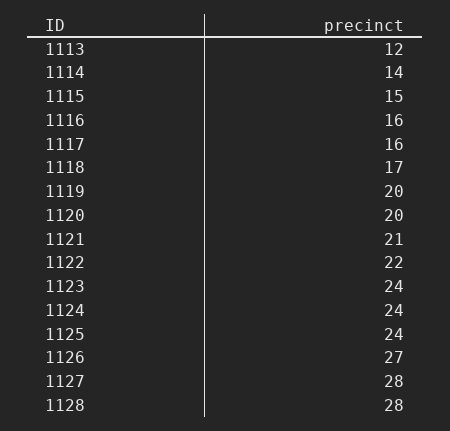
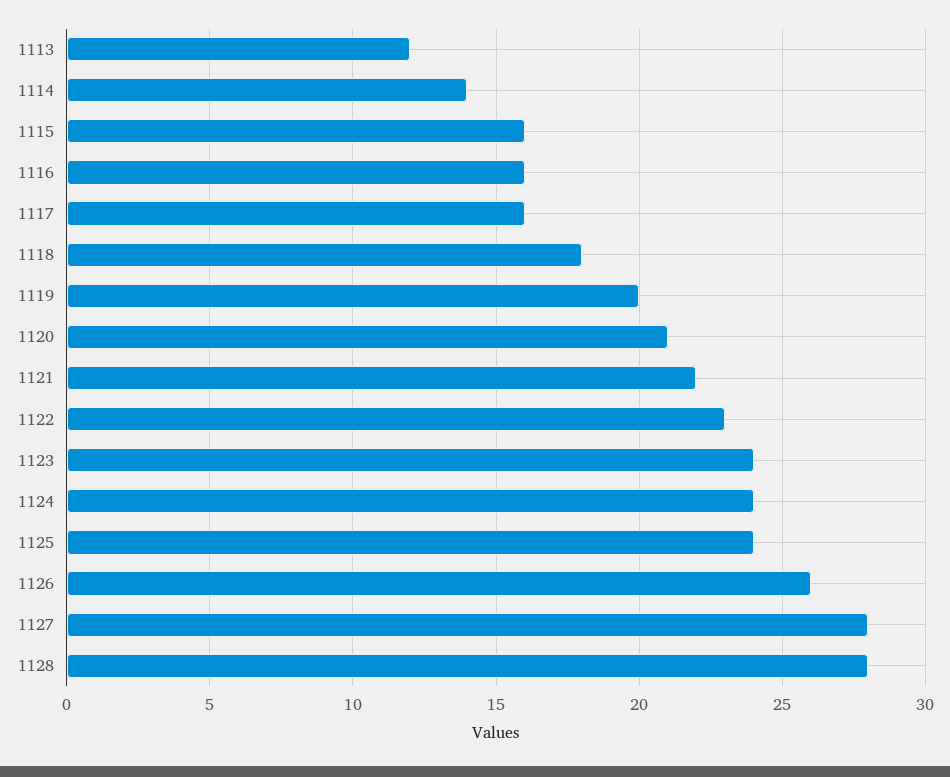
  {
    "1113": 12,
    "1114": 14,
-   "1115": 15,
+   "1115": 16,
    "1116": 16,
    "1117": 16,
-   "1118": 17,
+   "1118": 18,
    "1119": 20,
-   "1120": 20,
+   "1120": 21,
-   "1121": 21,
+   "1121": 22,
-   "1122": 22,
+   "1122": 23,
    "1123": 24,
    "1124": 24,
    "1125": 24,
-   "1126": 27,
+   "1126": 26,
    "1127": 28,
    "1128": 28
  }

